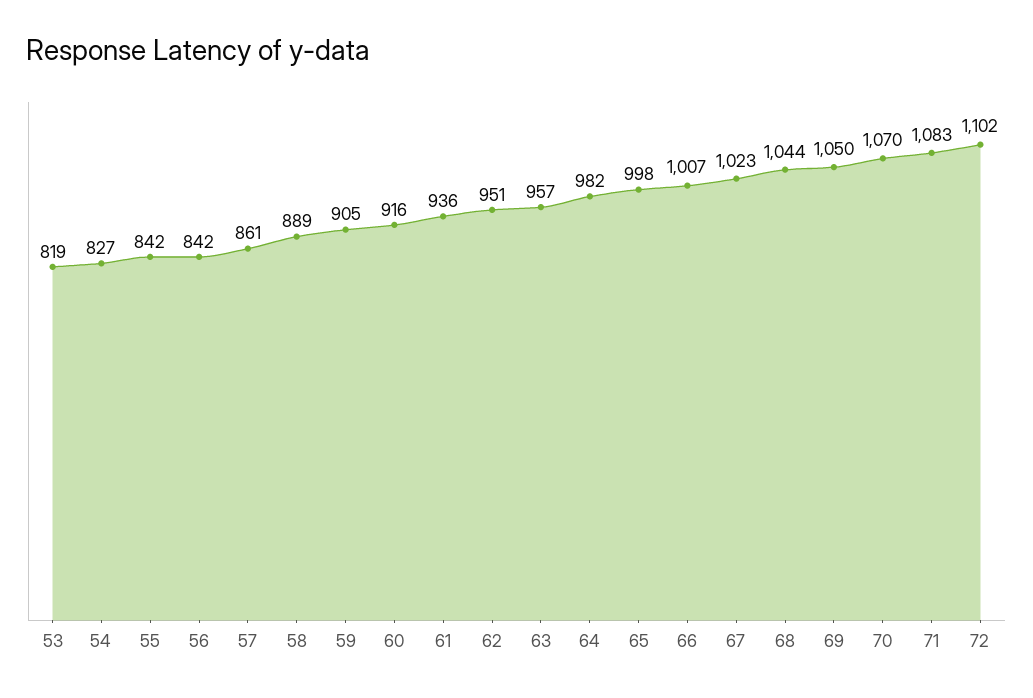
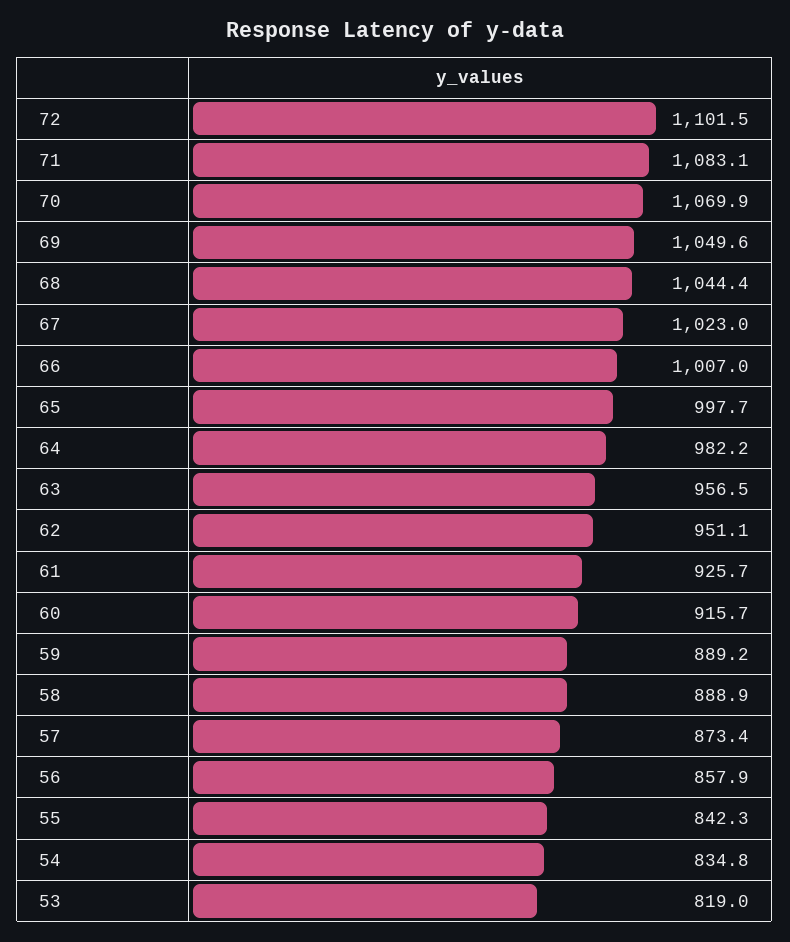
  {
    "53": 819,
-   "54": 827,
+   "54": 834.8,
    "55": 842.3,
-   "56": 842,
+   "56": 857.9,
-   "57": 861,
+   "57": 873.4,
    "58": 888.9,
-   "59": 905,
+   "59": 889.2,
    "60": 915.7,
-   "61": 936,
+   "61": 925.7,
    "62": 951.1,
    "63": 956.5,
    "64": 982.2,
    "65": 997.7,
    "66": 1007,
    "67": 1023,
    "68": 1044.4,
    "69": 1049.6,
    "70": 1069.9,
    "71": 1083.1,
    "72": 1101.5
  }

